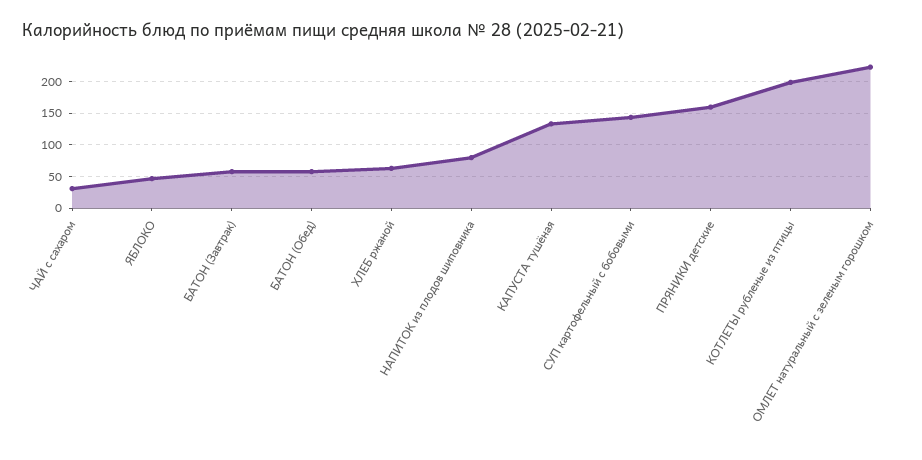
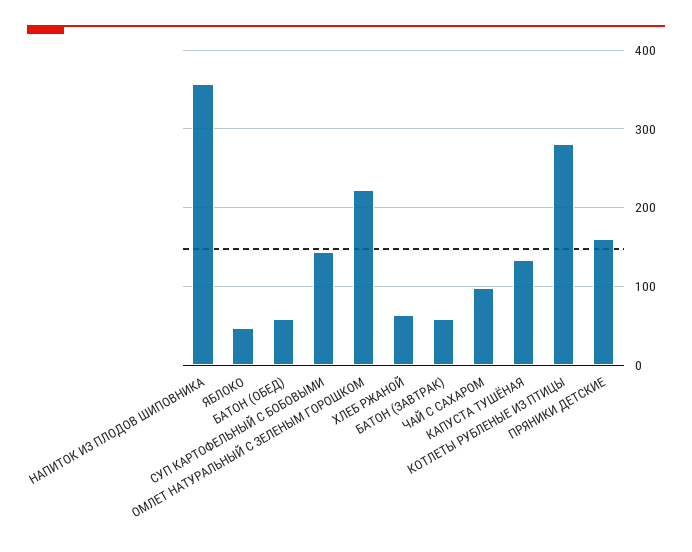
  {
-   "ЧАЙ с сахаром": 30,
+   "ЧАЙ с сахаром": 100,
    "ЯБЛОКО": 50,
    "БАТОН (Завтрак)": 60,
    "БАТОН (Обед)": 60,
    "ХЛЕБ ржаной": 60,
-   "НАПИТОК из плодов шиповника": 80,
+   "НАПИТОК из плодов шиповника": 360,
    "КАПУСТА тушёная": 130,
    "СУП картофельный с бобовыми": 140,
    "ПРЯНИКИ детские": 160,
-   "КОТЛЕТЫ рубленые из птицы": 200,
+   "КОТЛЕТЫ рубленые из птицы": 280,
    "ОМЛЕТ натуральный с зеленым горошком": 220
  }

